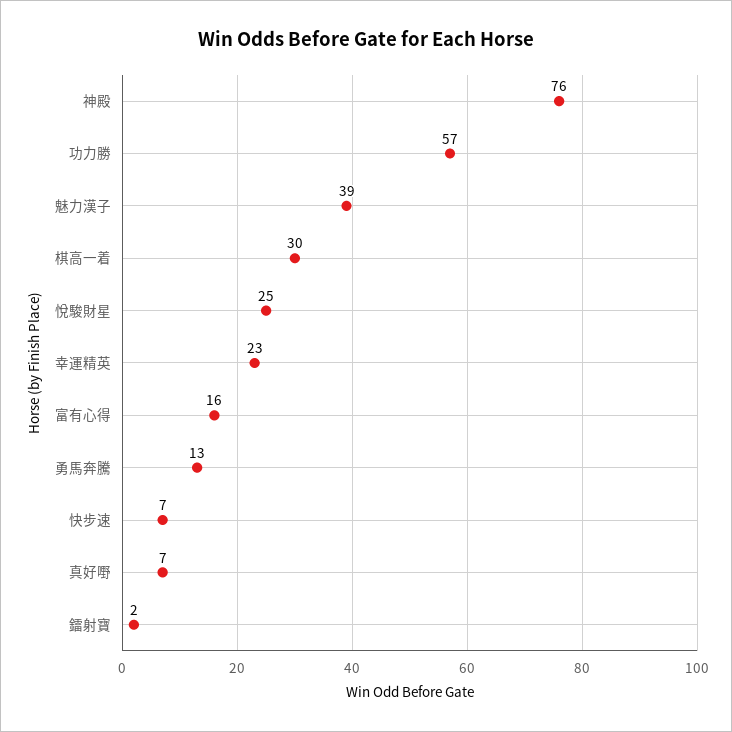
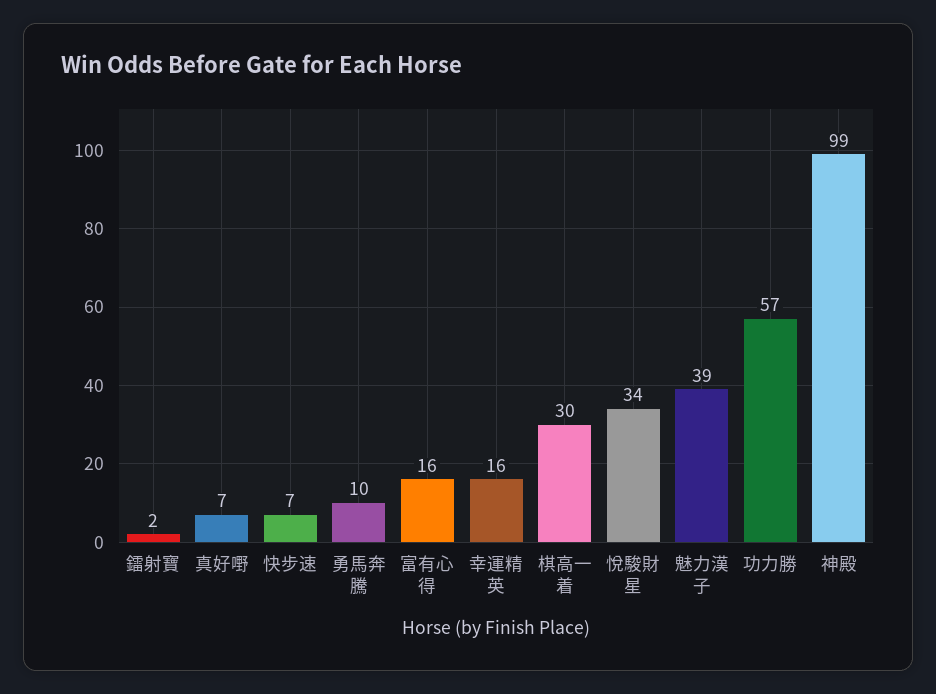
  {
-   "神殿": 76,
+   "神殿": 99,
    "功力勝": 57,
    "魅力漢子": 39,
    "棋高一着": 30,
-   "悅駿財星": 25,
+   "悅駿財星": 34,
-   "幸運精英": 23,
+   "幸運精英": 16,
    "富有心得": 16,
-   "勇馬奔騰": 13,
+   "勇馬奔騰": 10,
    "快步速": 7,
    "真好嘢": 7,
    "鐳射寶": 2
  }

